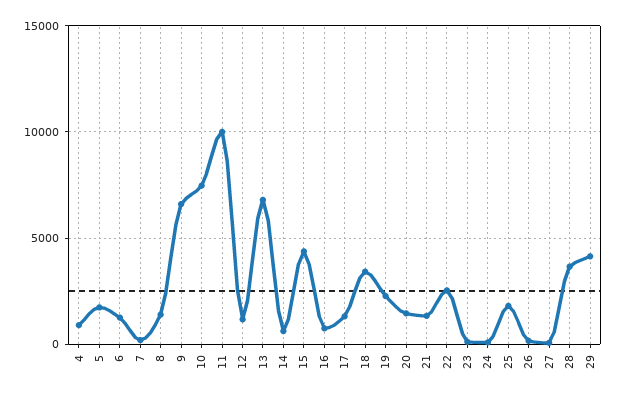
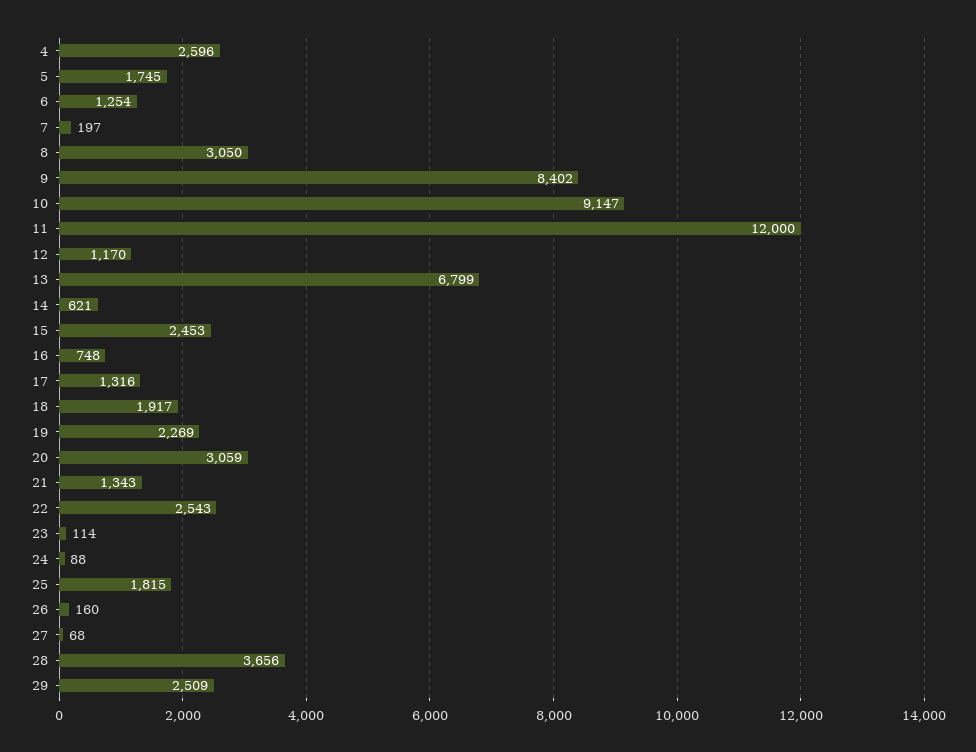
  {
-   "4": 1000,
+   "4": 2596,
    "5": 1745,
    "6": 1254,
    "7": 197,
-   "8": 1500,
+   "8": 3050,
-   "9": 6500,
+   "9": 8402,
-   "10": 7500,
+   "10": 9147,
-   "11": 10000,
+   "11": 12000,
    "12": 1170,
    "13": 6799,
    "14": 621,
-   "15": 4500,
+   "15": 2453,
    "16": 748,
    "17": 1316,
-   "18": 3500,
+   "18": 1917,
    "19": 2269,
-   "20": 1500,
+   "20": 3059,
    "21": 1343,
    "22": 2543,
    "23": 114,
    "24": 88,
    "25": 1815,
    "26": 160,
    "27": 68,
    "28": 3656,
-   "29": 4000
+   "29": 2509
  }

